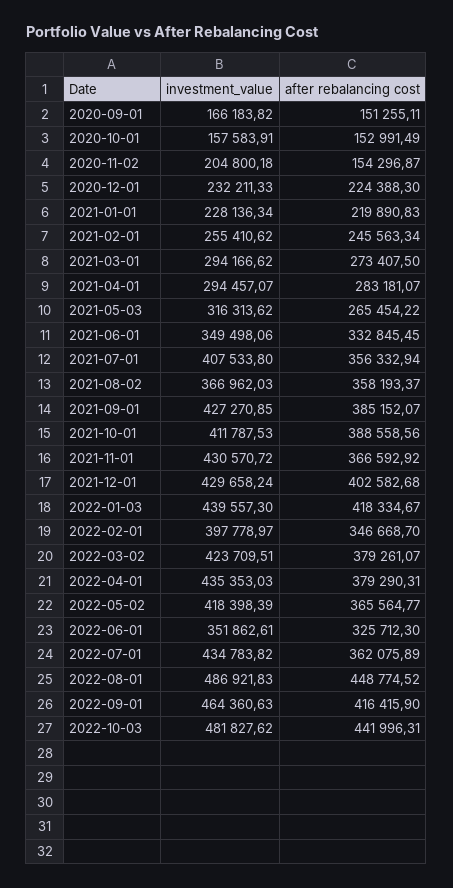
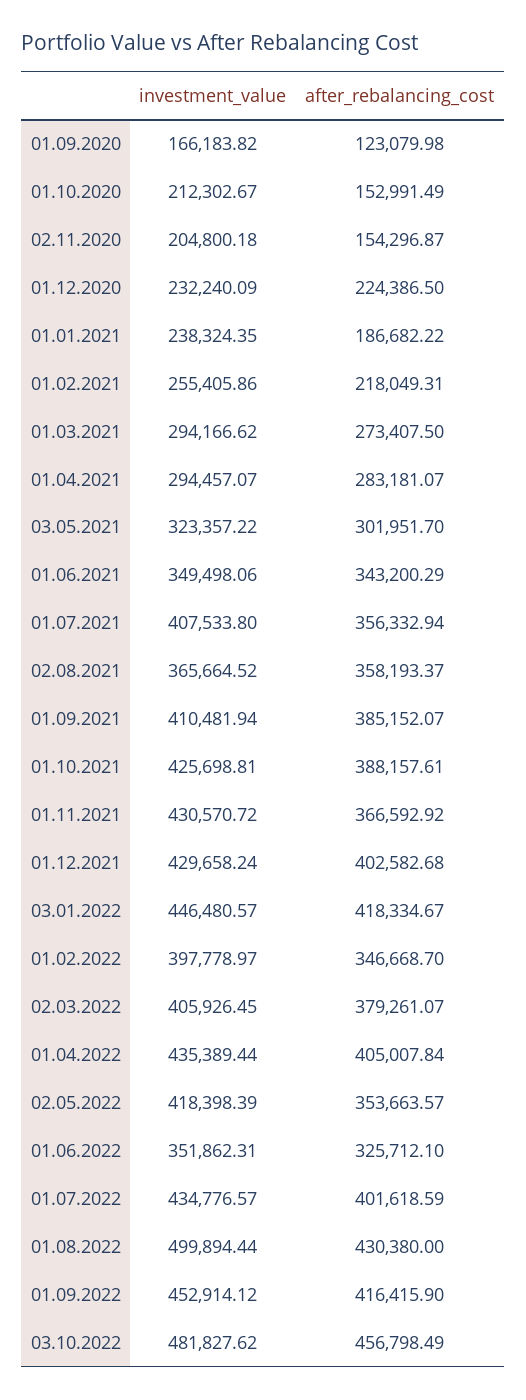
  {
    "investment_value": {
      "2020-09-01": 166183.82,
-     "2020-10-01": 157583.91,
+     "2020-10-01": 212302.67,
      "2020-11-02": 204800.18,
-     "2020-12-01": 232211.33,
+     "2020-12-01": 232240.09,
-     "2021-01-01": 228136.34,
+     "2021-01-01": 238324.35,
-     "2021-02-01": 255410.62,
+     "2021-02-01": 255405.86,
      "2021-03-01": 294166.62,
      "2021-04-01": 294457.07,
-     "2021-05-03": 316313.62,
+     "2021-05-03": 323357.22,
      "2021-06-01": 349498.06,
      "2021-07-01": 407533.8,
-     "2021-08-02": 366962.03,
+     "2021-08-02": 365664.52,
-     "2021-09-01": 427270.85,
+     "2021-09-01": 410481.94,
-     "2021-10-01": 411787.53,
+     "2021-10-01": 425698.81,
      "2021-11-01": 430570.72,
      "2021-12-01": 429658.24,
-     "2022-01-03": 439557.3,
+     "2022-01-03": 446480.57,
      "2022-02-01": 397778.97,
-     "2022-03-02": 423709.51,
+     "2022-03-02": 405926.45,
-     "2022-04-01": 435353.03,
+     "2022-04-01": 435389.44,
      "2022-05-02": 418398.39,
-     "2022-06-01": 351862.61,
+     "2022-06-01": 351862.31,
-     "2022-07-01": 434783.82,
+     "2022-07-01": 434776.57,
-     "2022-08-01": 486921.83,
+     "2022-08-01": 499894.44,
-     "2022-09-01": 464360.63,
+     "2022-09-01": 452914.12,
      "2022-10-03": 481827.62
    },
    "after rebalancing cost": {
-     "2020-09-01": 151255.11,
+     "2020-09-01": 123079.98,
      "2020-10-01": 152991.49,
      "2020-11-02": 154296.87,
-     "2020-12-01": 224388.3,
+     "2020-12-01": 224386.5,
-     "2021-01-01": 219890.83,
+     "2021-01-01": 186682.22,
-     "2021-02-01": 245563.34,
+     "2021-02-01": 218049.31,
      "2021-03-01": 273407.5,
      "2021-04-01": 283181.07,
-     "2021-05-03": 265454.22,
+     "2021-05-03": 301951.7,
-     "2021-06-01": 332845.45,
+     "2021-06-01": 343200.29,
      "2021-07-01": 356332.94,
      "2021-08-02": 358193.37,
      "2021-09-01": 385152.07,
-     "2021-10-01": 388558.56,
+     "2021-10-01": 388157.61,
      "2021-11-01": 366592.92,
      "2021-12-01": 402582.68,
      "2022-01-03": 418334.67,
      "2022-02-01": 346668.7,
      "2022-03-02": 379261.07,
-     "2022-04-01": 379290.31,
+     "2022-04-01": 405007.84,
-     "2022-05-02": 365564.77,
+     "2022-05-02": 353663.57,
-     "2022-06-01": 325712.3,
+     "2022-06-01": 325712.1,
-     "2022-07-01": 362075.89,
+     "2022-07-01": 401618.59,
-     "2022-08-01": 448774.52,
+     "2022-08-01": 430380,
      "2022-09-01": 416415.9,
-     "2022-10-03": 441996.31
+     "2022-10-03": 456798.49
    }
  }

